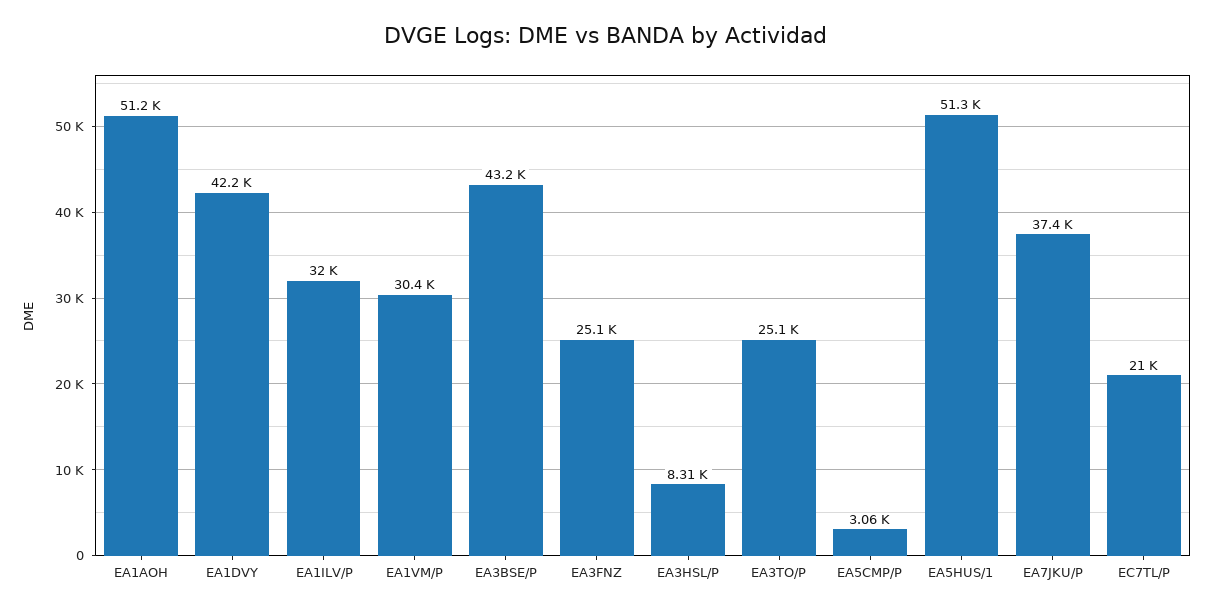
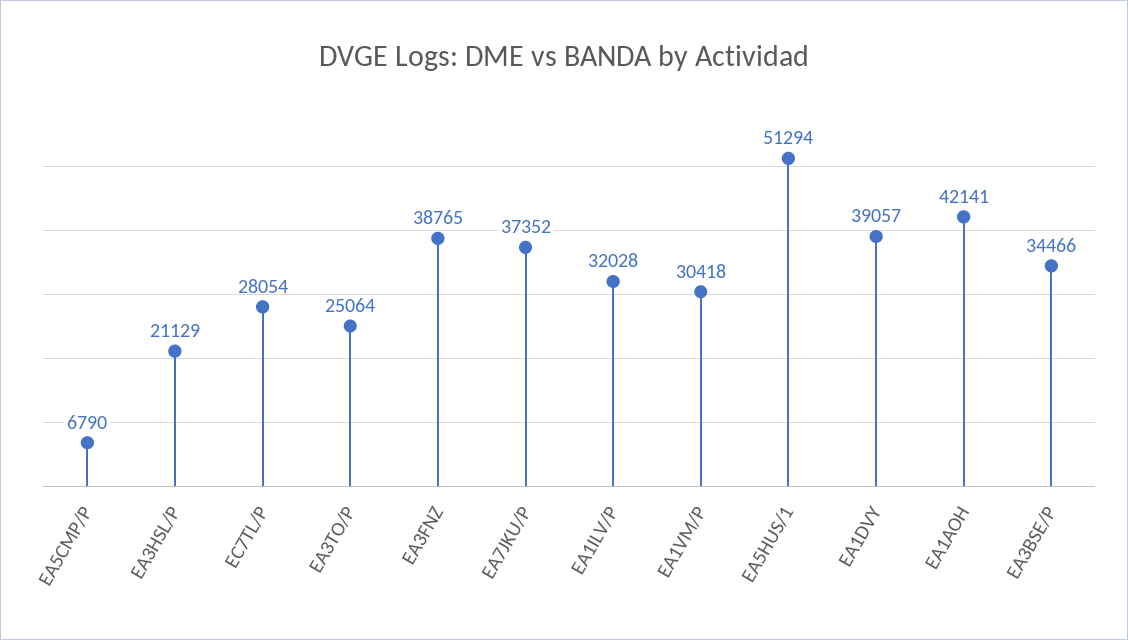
  {
-   "EA1AOH": 51200,
+   "EA1AOH": 42141,
-   "EA1DVY": 42200,
+   "EA1DVY": 39057,
    "EA1ILV/P": 32028,
    "EA1VM/P": 30418,
-   "EA3BSE/P": 43200,
+   "EA3BSE/P": 34466,
-   "EA3FNZ": 25100,
+   "EA3FNZ": 38765,
-   "EA3HSL/P": 8310,
+   "EA3HSL/P": 21129,
    "EA3TO/P": 25064,
-   "EA5CMP/P": 3060,
+   "EA5CMP/P": 6790,
    "EA5HUS/1": 51294,
    "EA7JKU/P": 37352,
-   "EC7TL/P": 21000
+   "EC7TL/P": 28054
  }

